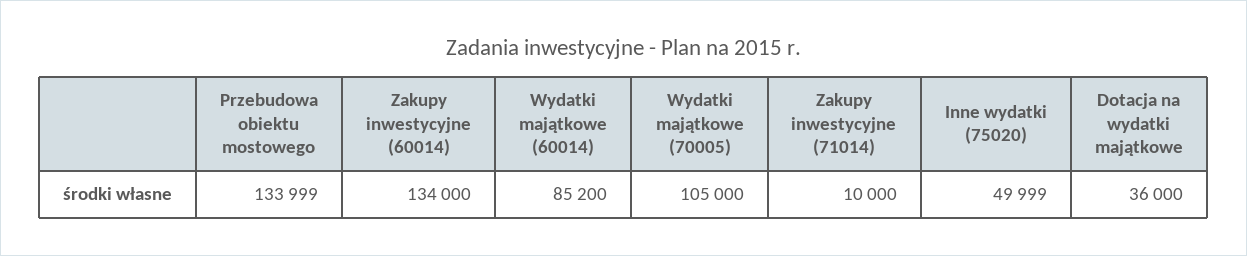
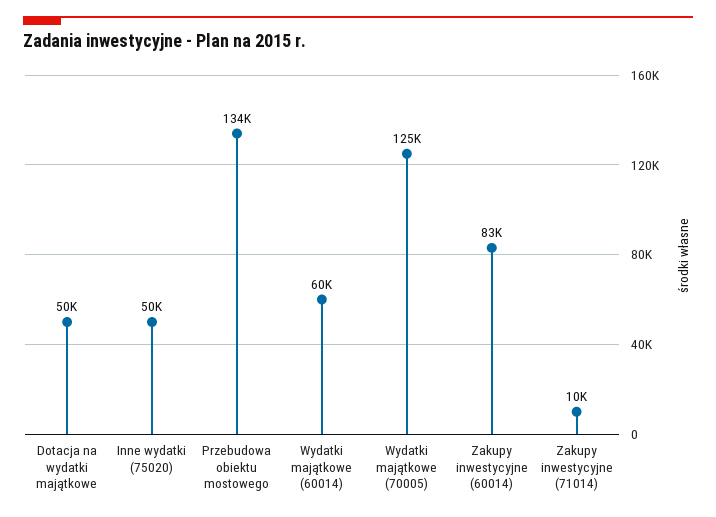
  {
    "Przebudowa obiektu mostowego": 133999,
-   "Zakupy inwestycyjne (60014)": 134000,
+   "Zakupy inwestycyjne (60014)": 83000,
-   "Wydatki majątkowe (60014)": 85200,
+   "Wydatki majątkowe (60014)": 60000,
-   "Wydatki majątkowe (70005)": 105000,
+   "Wydatki majątkowe (70005)": 125000,
    "Zakupy inwestycyjne (71014)": 10000,
    "Inne wydatki (75020)": 49999,
-   "Dotacja na wydatki majątkowe": 36000
+   "Dotacja na wydatki majątkowe": 50000
  }

